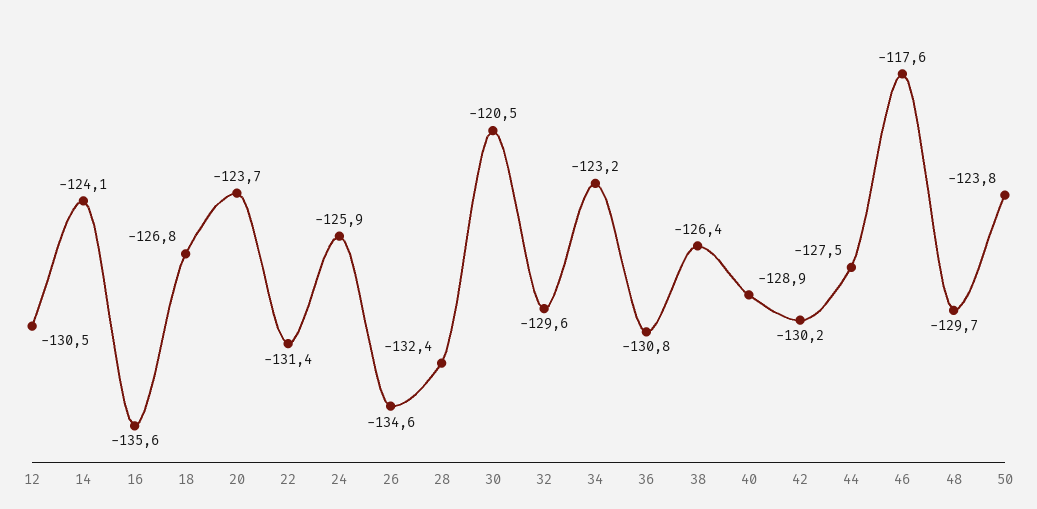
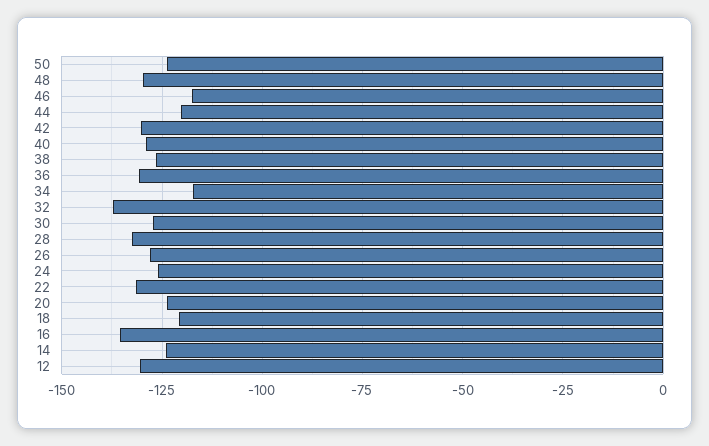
  {
    "12": -130.5,
    "14": -124.1,
    "16": -135.6,
-   "18": -126.8,
+   "18": -120,
    "20": -123.7,
    "22": -131.4,
    "24": -125.9,
-   "26": -134.6,
+   "26": -127.5,
    "28": -132.4,
-   "30": -120.5,
+   "30": -127.5,
-   "32": -129.6,
+   "32": -137.5,
-   "34": -123.2,
+   "34": -117.5,
    "36": -130.8,
    "38": -126.4,
    "40": -128.9,
    "42": -130.2,
-   "44": -127.5,
+   "44": -120,
    "46": -117.6,
    "48": -129.7,
    "50": -123.8
  }

